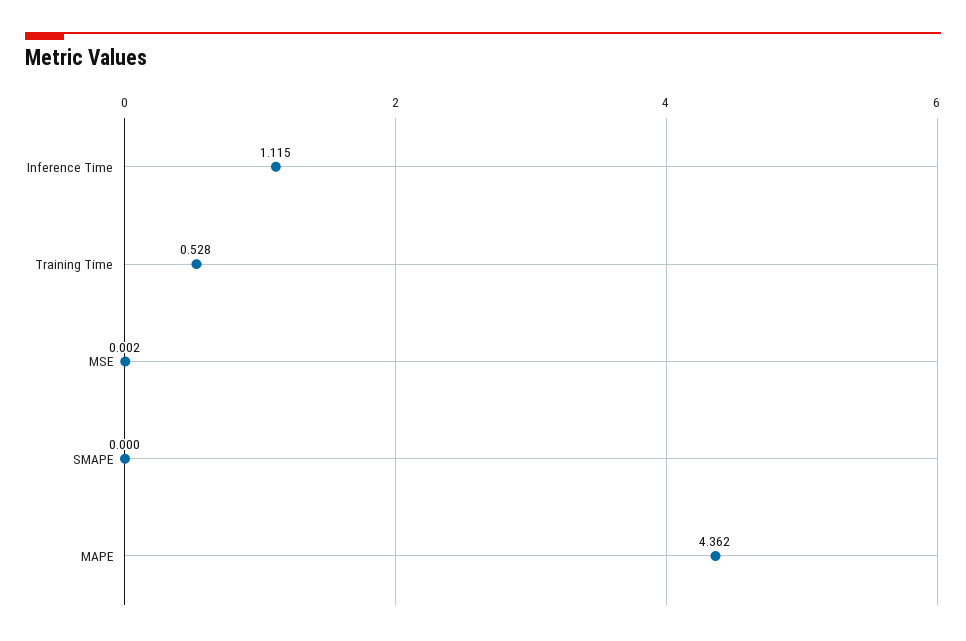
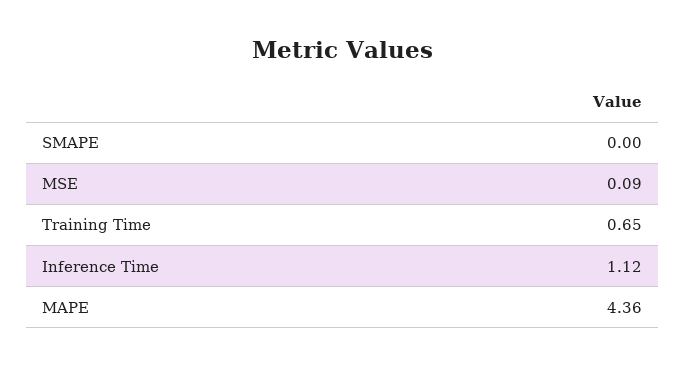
  {
    "Inference Time": 1.115,
-   "Training Time": 0.528,
+   "Training Time": 0.65,
-   "MSE": 0.002,
+   "MSE": 0.09,
    "SMAPE": 0,
    "MAPE": 4.362
  }

